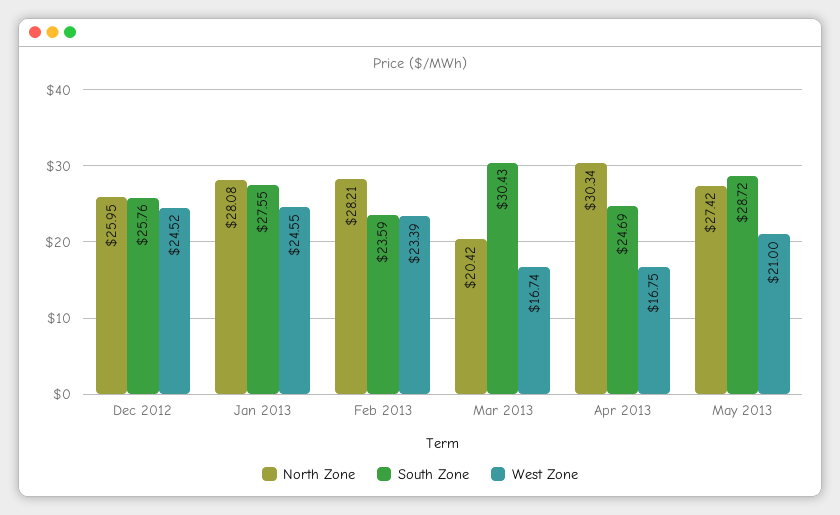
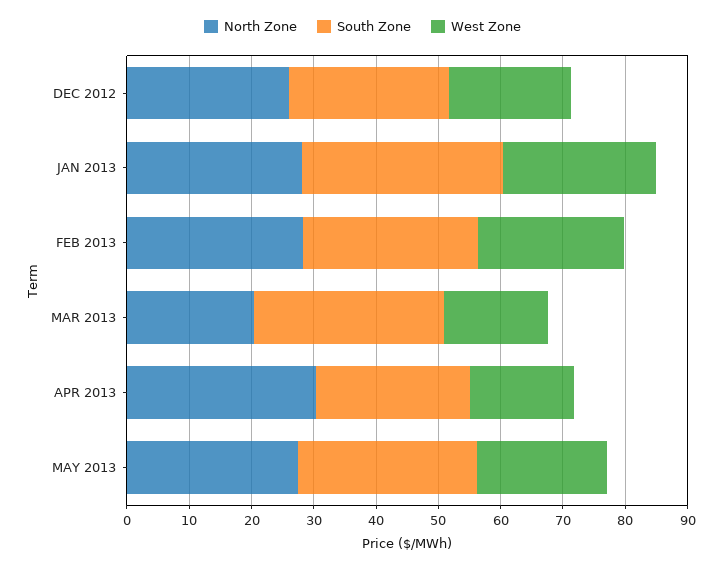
  {
    "North Zone": {
      "Dec 2012": 25.95,
      "Jan 2013": 28.08,
      "Feb 2013": 28.21,
      "Mar 2013": 20.42,
      "Apr 2013": 30.34,
      "May 2013": 27.42
    },
    "South Zone": {
      "Dec 2012": 25.76,
-     "Jan 2013": 27.55,
+     "Jan 2013": 32,
-     "Feb 2013": 23.59,
+     "Feb 2013": 28,
      "Mar 2013": 30.43,
      "Apr 2013": 24.69,
      "May 2013": 28.72
    },
    "West Zone": {
-     "Dec 2012": 24.52,
+     "Dec 2012": 20,
      "Jan 2013": 24.55,
      "Feb 2013": 23.39,
      "Mar 2013": 16.74,
      "Apr 2013": 16.75,
      "May 2013": 21
    }
  }

